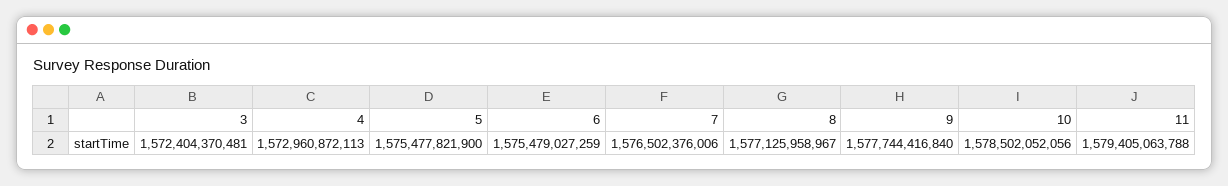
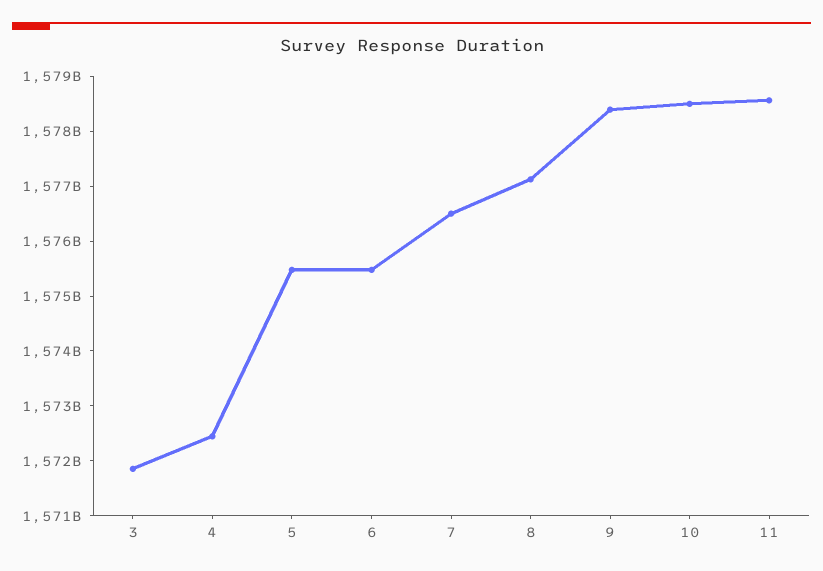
  {
-   "3": 1572404370481,
+   "3": 1571800000000,
-   "4": 1572960872113,
+   "4": 1572400000000,
    "5": 1575477821900,
    "6": 1575479027259,
    "7": 1576502376006,
    "8": 1577125958967,
-   "9": 1577744416840,
+   "9": 1578400000000,
    "10": 1578502052056,
-   "11": 1579405063788
+   "11": 1578600000000
  }

